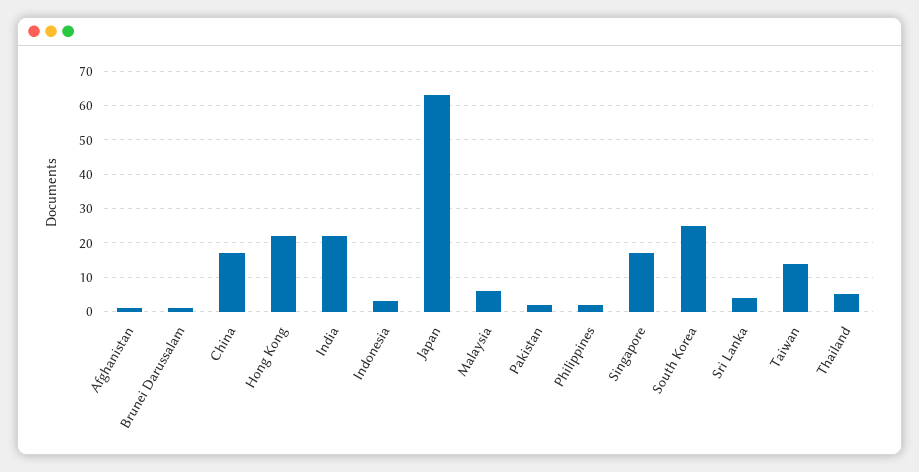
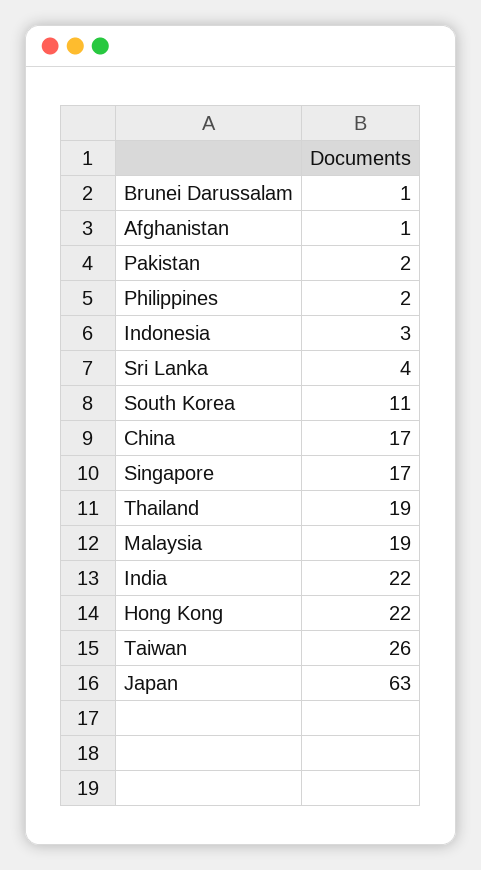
  {
    "Afghanistan": 1,
    "Brunei Darussalam": 1,
    "China": 17,
    "Hong Kong": 22,
    "India": 22,
    "Indonesia": 3,
    "Japan": 63,
-   "Malaysia": 5,
+   "Malaysia": 19,
    "Pakistan": 2,
    "Philippines": 2,
    "Singapore": 17,
-   "South Korea": 25,
+   "South Korea": 11,
    "Sri Lanka": 4,
-   "Taiwan": 15,
+   "Taiwan": 26,
-   "Thailand": 5
+   "Thailand": 19
  }

